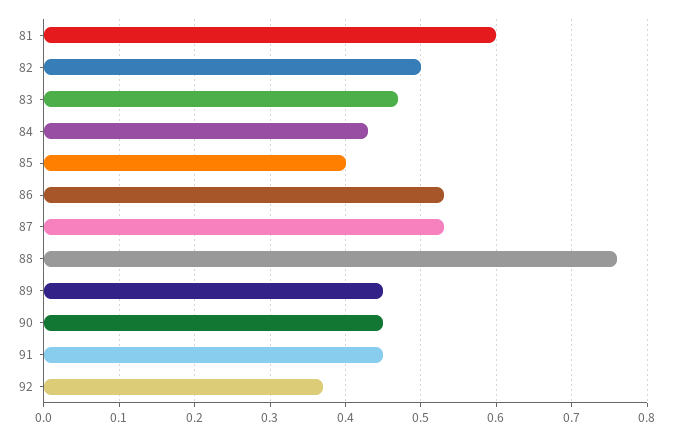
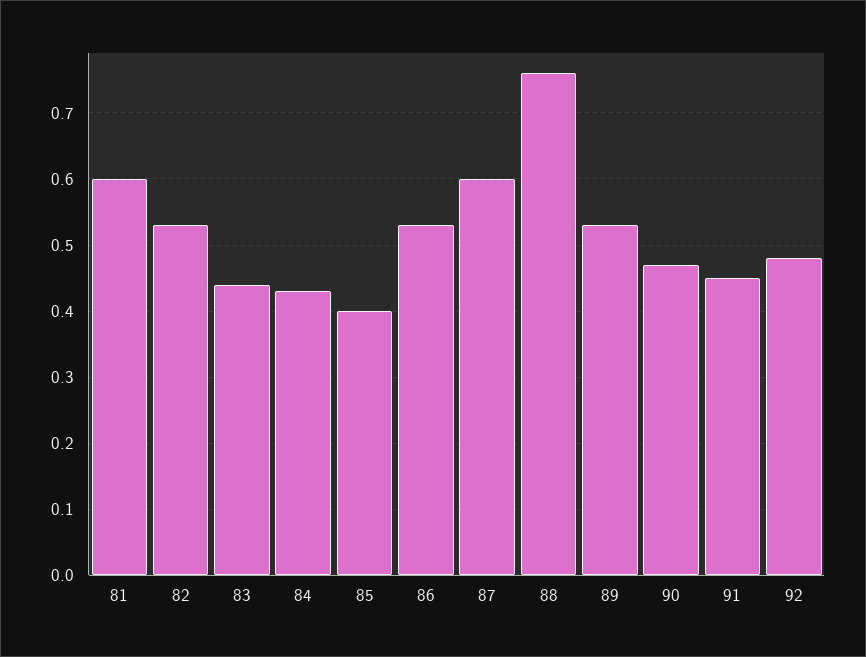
  {
    "81": 0.6,
-   "82": 0.5,
+   "82": 0.53,
-   "83": 0.47,
+   "83": 0.44,
    "84": 0.43,
    "85": 0.4,
    "86": 0.53,
-   "87": 0.53,
+   "87": 0.6,
    "88": 0.76,
-   "89": 0.45,
+   "89": 0.53,
-   "90": 0.45,
+   "90": 0.47,
    "91": 0.45,
-   "92": 0.37
+   "92": 0.48
  }

